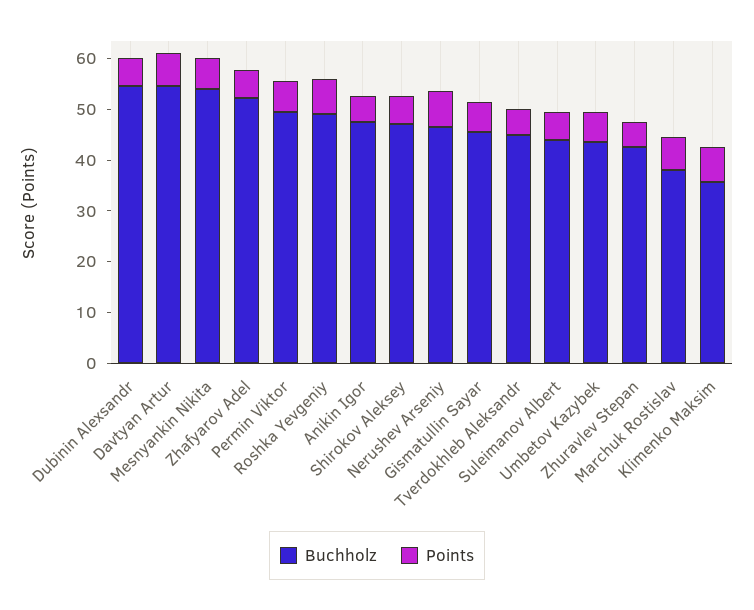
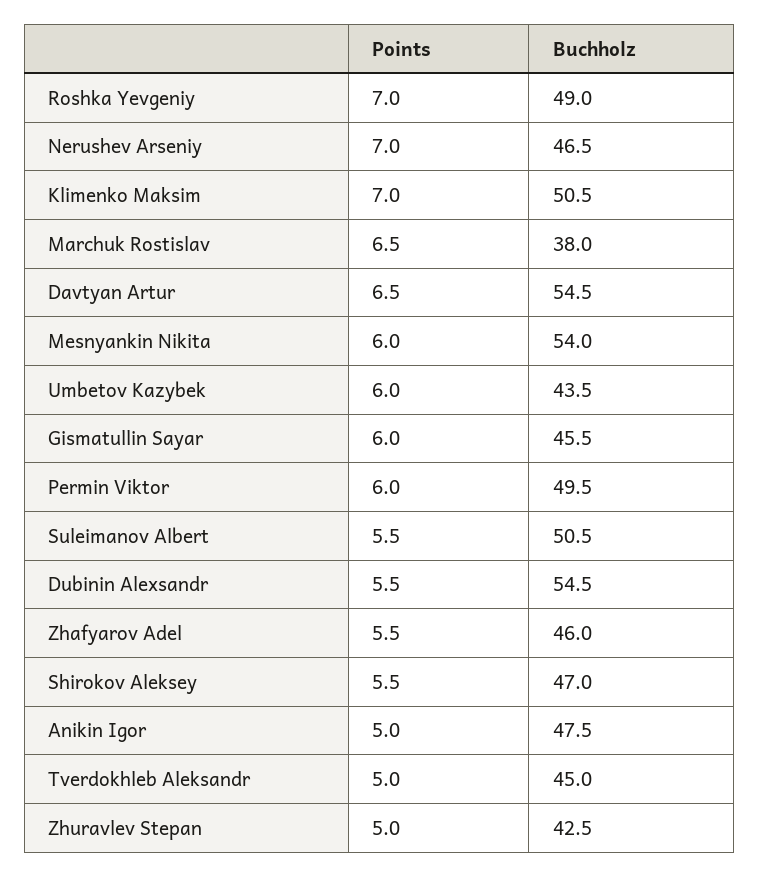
  {
    "Buchholz": {
      "Dubinin Alexsandr": 54.5,
      "Davtyan Artur": 54.5,
      "Mesnyankin Nikita": 54,
-     "Zhafyarov Adel": 52,
+     "Zhafyarov Adel": 46,
      "Permin Viktor": 49.5,
      "Roshka Yevgeniy": 49,
      "Anikin Igor": 47.5,
      "Shirokov Aleksey": 47,
      "Nerushev Arseniy": 46.5,
      "Gismatullin Sayar": 45.5,
      "Tverdokhleb Aleksandr": 45,
-     "Suleimanov Albert": 44,
+     "Suleimanov Albert": 50.5,
      "Umbetov Kazybek": 43.5,
      "Zhuravlev Stepan": 42.5,
      "Marchuk Rostislav": 38,
-     "Klimenko Maksim": 36
+     "Klimenko Maksim": 50.5
    },
    "Points": {
      "Dubinin Alexsandr": 5.5,
      "Davtyan Artur": 6.5,
      "Mesnyankin Nikita": 6,
      "Zhafyarov Adel": 5.5,
      "Permin Viktor": 6,
      "Roshka Yevgeniy": 7,
      "Anikin Igor": 5,
      "Shirokov Aleksey": 5.5,
      "Nerushev Arseniy": 7,
      "Gismatullin Sayar": 6,
      "Tverdokhleb Aleksandr": 5,
      "Suleimanov Albert": 5.5,
      "Umbetov Kazybek": 6,
      "Zhuravlev Stepan": 5,
      "Marchuk Rostislav": 6.5,
      "Klimenko Maksim": 7
    }
  }

